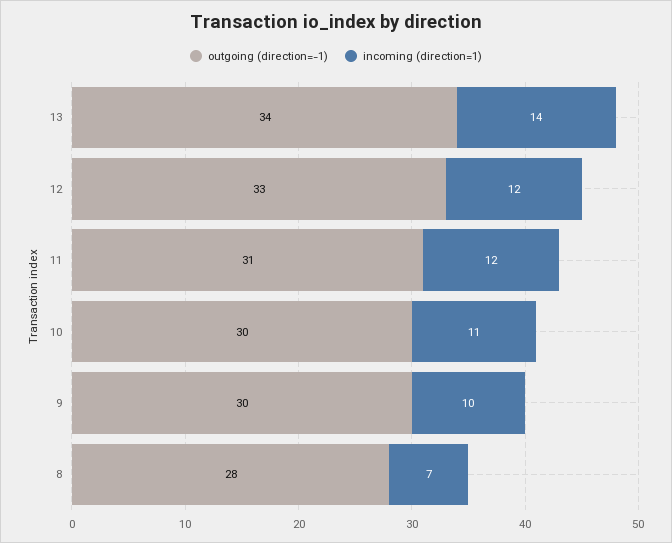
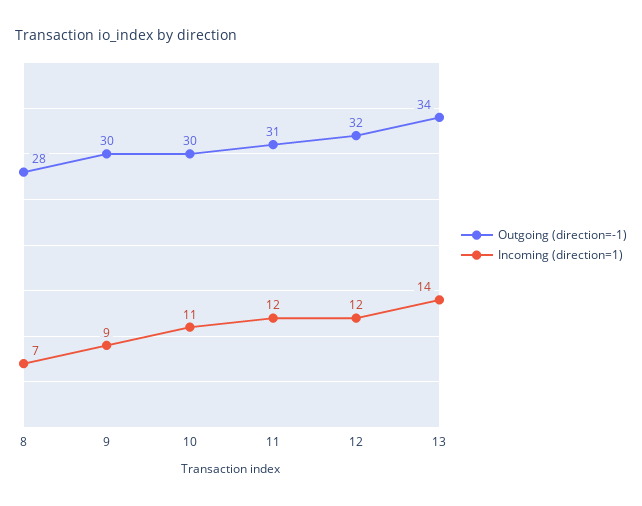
  {
    "outgoing (direction=-1)": {
      "13": 34,
-     "12": 33,
+     "12": 32,
      "11": 31,
      "10": 30,
      "9": 30,
      "8": 28
    },
    "incoming (direction=1)": {
      "13": 14,
      "12": 12,
      "11": 12,
      "10": 11,
-     "9": 10,
+     "9": 9,
      "8": 7
    }
  }

